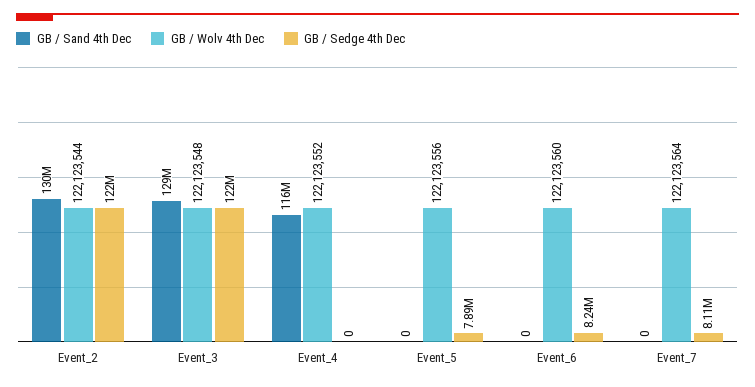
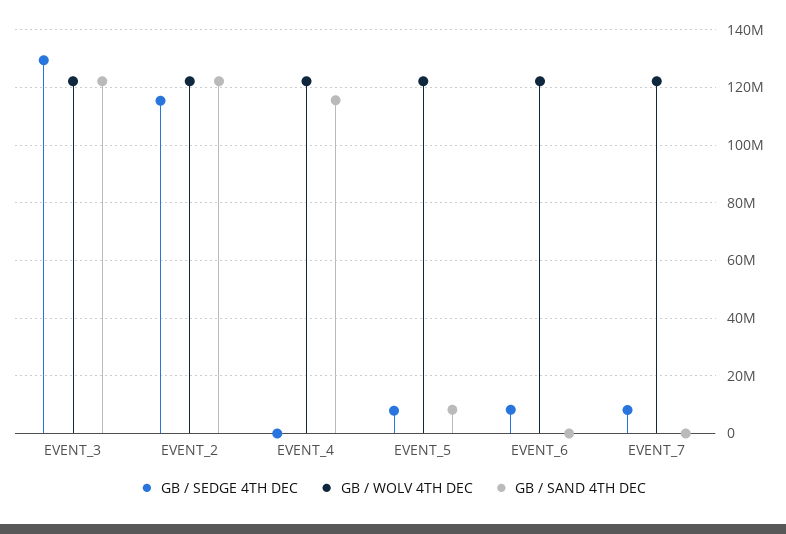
  {
    "GB / Sand 4th Dec": {
-     "Event_2": 130000000,
+     "Event_2": 122500000,
-     "Event_3": 129000000,
+     "Event_3": 122500000,
      "Event_4": 116000000,
-     "Event_5": 0,
+     "Event_5": 7500000,
      "Event_6": 0,
      "Event_7": 0
    },
    "GB / Wolv 4th Dec": {
      "Event_2": 122123544,
      "Event_3": 122123548,
      "Event_4": 122123552,
      "Event_5": 122123556,
      "Event_6": 122123560,
      "Event_7": 122123564
    },
    "GB / Sedge 4th Dec": {
-     "Event_2": 122000000,
+     "Event_2": 115000000,
-     "Event_3": 122000000,
+     "Event_3": 130000000,
      "Event_4": 0,
      "Event_5": 7890000,
      "Event_6": 8240000,
      "Event_7": 8110000
    }
  }

